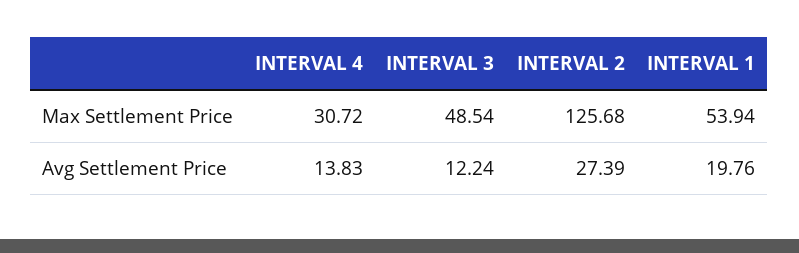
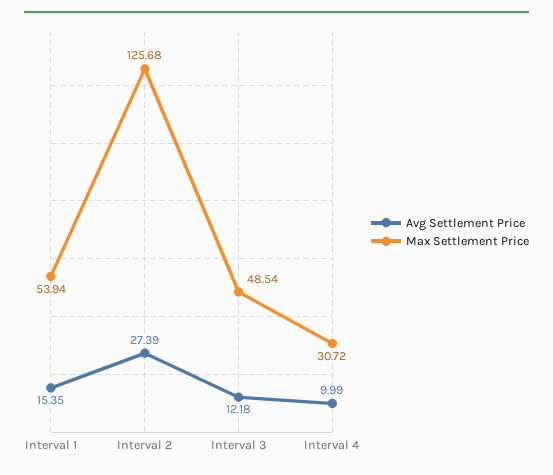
  {
    "Max Settlement Price": {
      "INTERVAL 4": 30.72,
      "INTERVAL 3": 48.54,
      "INTERVAL 2": 125.68,
      "INTERVAL 1": 53.94
    },
    "Avg Settlement Price": {
-     "INTERVAL 4": 13.83,
+     "INTERVAL 4": 9.99,
-     "INTERVAL 3": 12.24,
+     "INTERVAL 3": 12.18,
      "INTERVAL 2": 27.39,
-     "INTERVAL 1": 19.76
+     "INTERVAL 1": 15.35
    }
  }

